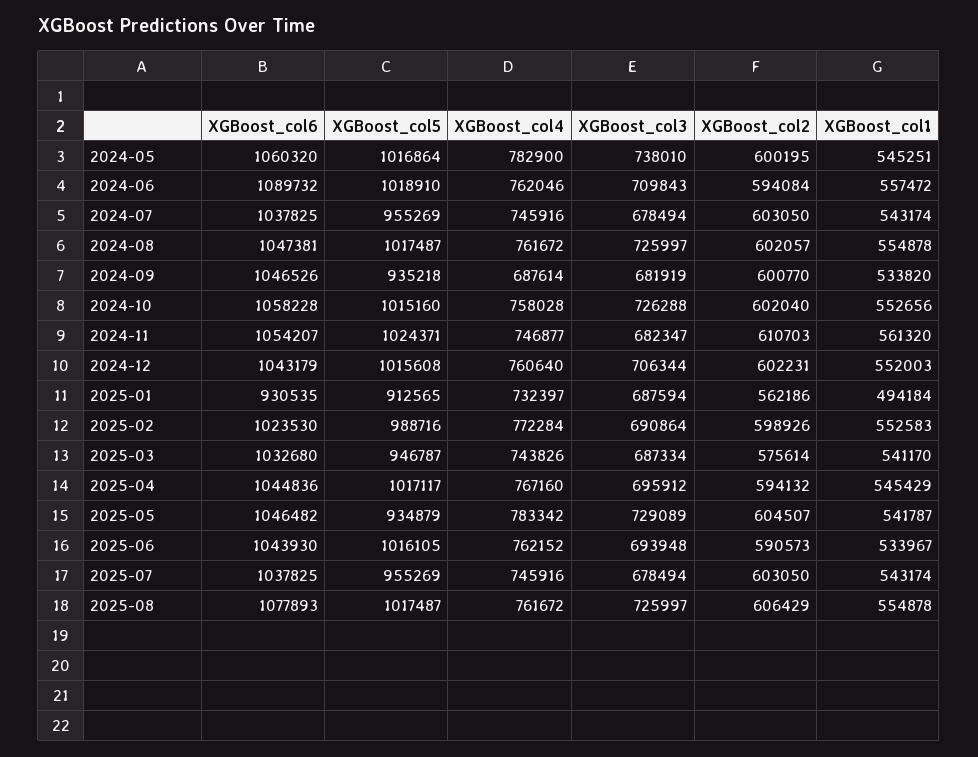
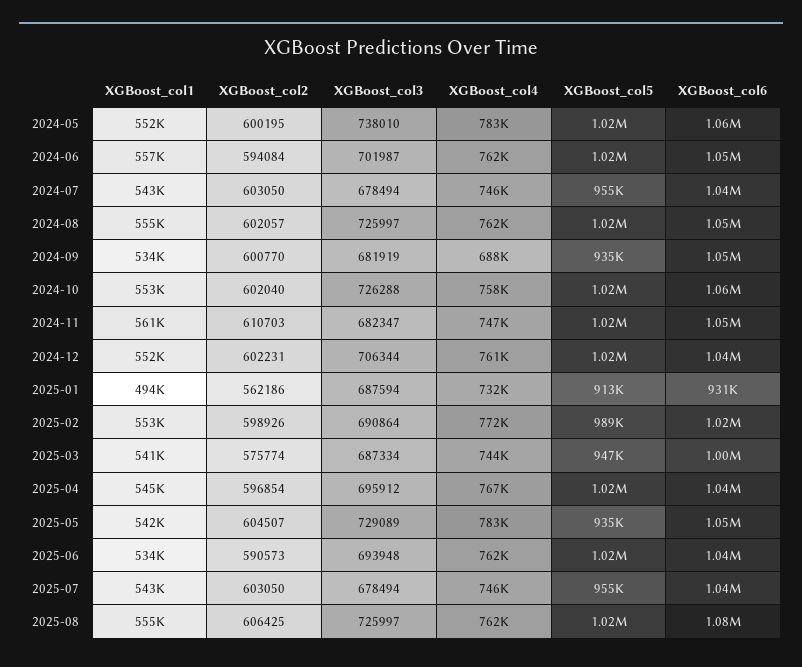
  {
    "XGBoost_col6": {
      "2024-05": 1060320,
-     "2024-06": 1089732,
+     "2024-06": 1050000,
      "2024-07": 1037825,
      "2024-08": 1047381,
      "2024-09": 1046526,
      "2024-10": 1058228,
      "2024-11": 1054207,
      "2024-12": 1043179,
      "2025-01": 930535,
      "2025-02": 1023530,
-     "2025-03": 1032680,
+     "2025-03": 1000000,
      "2025-04": 1044836,
      "2025-05": 1046482,
      "2025-06": 1043930,
      "2025-07": 1037825,
      "2025-08": 1077893
    },
    "XGBoost_col5": {
      "2024-05": 1016864,
      "2024-06": 1018910,
      "2024-07": 955269,
      "2024-08": 1017487,
      "2024-09": 935218,
      "2024-10": 1015160,
      "2024-11": 1024371,
      "2024-12": 1015608,
      "2025-01": 912565,
      "2025-02": 988716,
      "2025-03": 946787,
      "2025-04": 1017117,
      "2025-05": 934879,
      "2025-06": 1016105,
      "2025-07": 955269,
      "2025-08": 1017487
    },
    "XGBoost_col4": {
      "2024-05": 782900,
      "2024-06": 762046,
      "2024-07": 745916,
      "2024-08": 761672,
      "2024-09": 687614,
      "2024-10": 758028,
      "2024-11": 746877,
      "2024-12": 760640,
      "2025-01": 732397,
      "2025-02": 772284,
      "2025-03": 743826,
      "2025-04": 767160,
      "2025-05": 783342,
      "2025-06": 762152,
      "2025-07": 745916,
      "2025-08": 761672
    },
    "XGBoost_col3": {
      "2024-05": 738010,
-     "2024-06": 709843,
+     "2024-06": 701987,
      "2024-07": 678494,
      "2024-08": 725997,
      "2024-09": 681919,
      "2024-10": 726288,
      "2024-11": 682347,
      "2024-12": 706344,
      "2025-01": 687594,
      "2025-02": 690864,
      "2025-03": 687334,
      "2025-04": 695912,
      "2025-05": 729089,
      "2025-06": 693948,
      "2025-07": 678494,
      "2025-08": 725997
    },
    "XGBoost_col2": {
      "2024-05": 600195,
      "2024-06": 594084,
      "2024-07": 603050,
      "2024-08": 602057,
      "2024-09": 600770,
      "2024-10": 602040,
      "2024-11": 610703,
      "2024-12": 602231,
      "2025-01": 562186,
      "2025-02": 598926,
-     "2025-03": 575614,
+     "2025-03": 575774,
-     "2025-04": 594132,
+     "2025-04": 596854,
      "2025-05": 604507,
      "2025-06": 590573,
      "2025-07": 603050,
-     "2025-08": 606429
+     "2025-08": 606425
    },
    "XGBoost_col1": {
-     "2024-05": 545251,
+     "2024-05": 552000,
      "2024-06": 557472,
      "2024-07": 543174,
      "2024-08": 554878,
      "2024-09": 533820,
      "2024-10": 552656,
      "2024-11": 561320,
      "2024-12": 552003,
      "2025-01": 494184,
      "2025-02": 552583,
      "2025-03": 541170,
      "2025-04": 545429,
      "2025-05": 541787,
      "2025-06": 533967,
      "2025-07": 543174,
      "2025-08": 554878
    }
  }

